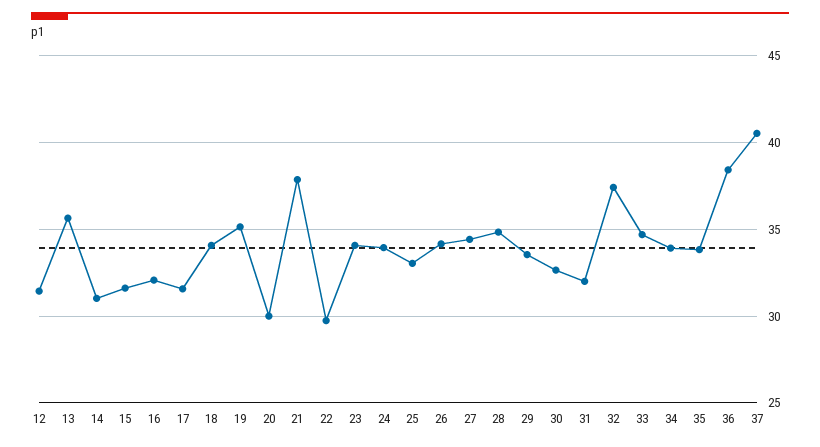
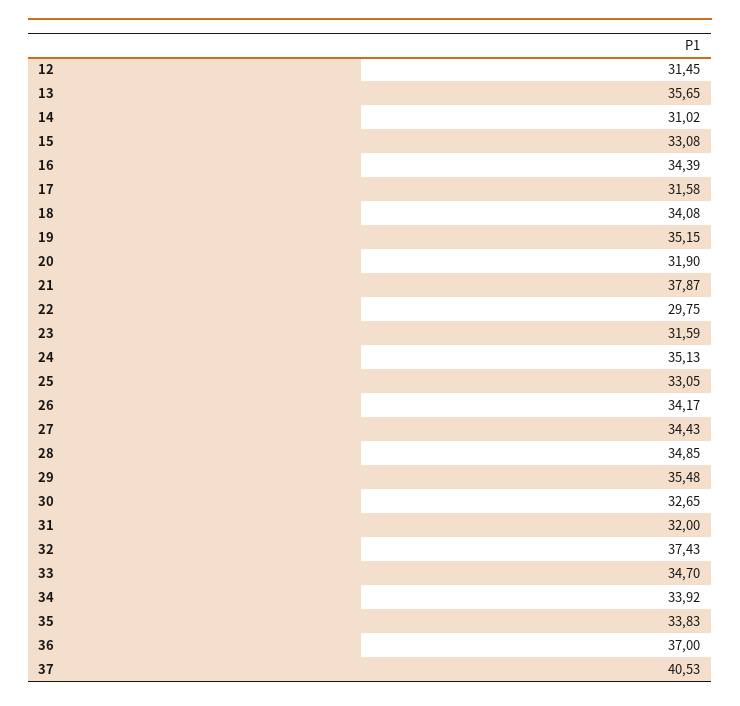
  {
    "12": 31.45,
    "13": 35.65,
    "14": 31.02,
-   "15": 31.5,
+   "15": 33.08,
-   "16": 32,
+   "16": 34.39,
    "17": 31.58,
    "18": 34.08,
    "19": 35.15,
-   "20": 30,
+   "20": 31.9,
    "21": 37.87,
    "22": 29.75,
-   "23": 34,
+   "23": 31.59,
-   "24": 34,
+   "24": 35.13,
    "25": 33.05,
    "26": 34.17,
    "27": 34.43,
    "28": 34.85,
-   "29": 33.5,
+   "29": 35.48,
    "30": 32.65,
    "31": 32,
    "32": 37.43,
    "33": 34.7,
    "34": 33.92,
    "35": 33.83,
-   "36": 38.5,
+   "36": 37,
    "37": 40.53
  }

